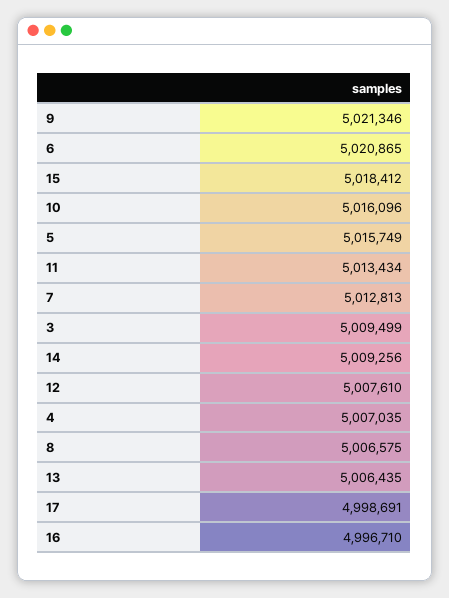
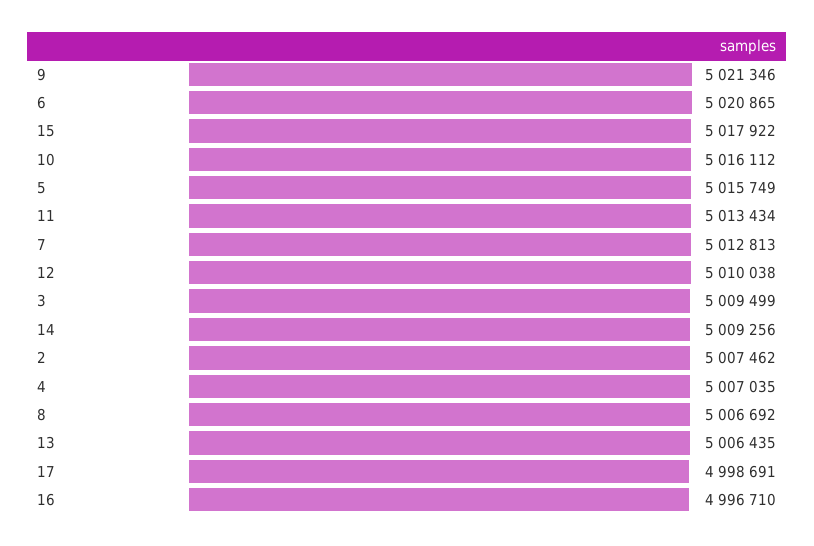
  {
    "9": 5021346,
    "6": 5020865,
-   "15": 5018412,
+   "15": 5017922,
-   "10": 5016096,
+   "10": 5016112,
    "5": 5015749,
    "11": 5013434,
    "7": 5012813,
    "3": 5009499,
    "14": 5009256,
-   "12": 5007610,
+   "12": 5010038,
    "4": 5007035,
-   "8": 5006575,
+   "8": 5006692,
    "13": 5006435,
    "17": 4998691,
-   "16": 4996710
+   "16": 4996710,
+   "2": 5007462
  }

